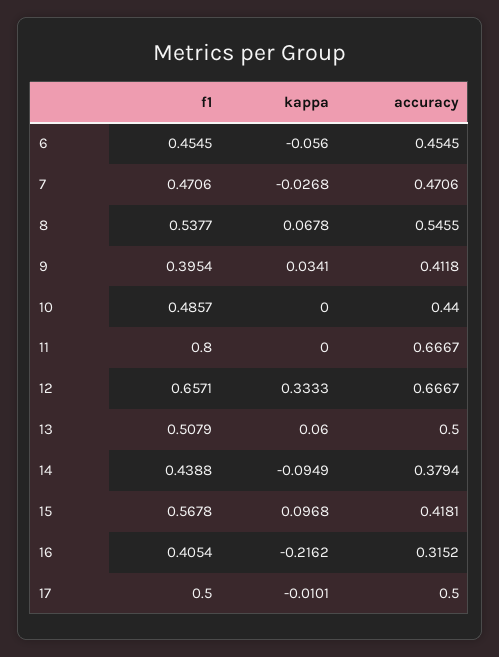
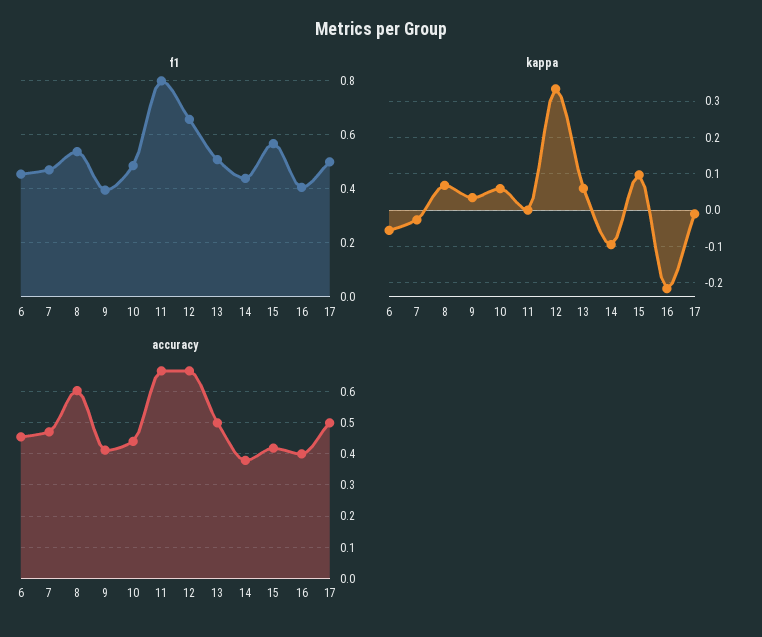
  {
    "f1": {
      "6": 0.4545,
      "7": 0.4706,
      "8": 0.5377,
      "9": 0.3954,
      "10": 0.4857,
      "11": 0.8,
      "12": 0.6571,
      "13": 0.5079,
      "14": 0.4388,
      "15": 0.5678,
      "16": 0.4054,
      "17": 0.5
    },
    "kappa": {
      "6": -0.056,
      "7": -0.0268,
      "8": 0.0678,
      "9": 0.0341,
-     "10": 0,
+     "10": 0.06,
      "11": 0,
      "12": 0.3333,
      "13": 0.06,
      "14": -0.0949,
      "15": 0.0968,
      "16": -0.2162,
      "17": -0.0101
    },
    "accuracy": {
      "6": 0.4545,
      "7": 0.4706,
-     "8": 0.5455,
+     "8": 0.6,
      "9": 0.4118,
      "10": 0.44,
      "11": 0.6667,
      "12": 0.6667,
      "13": 0.5,
      "14": 0.3794,
      "15": 0.4181,
-     "16": 0.3152,
+     "16": 0.4,
      "17": 0.5
    }
  }

